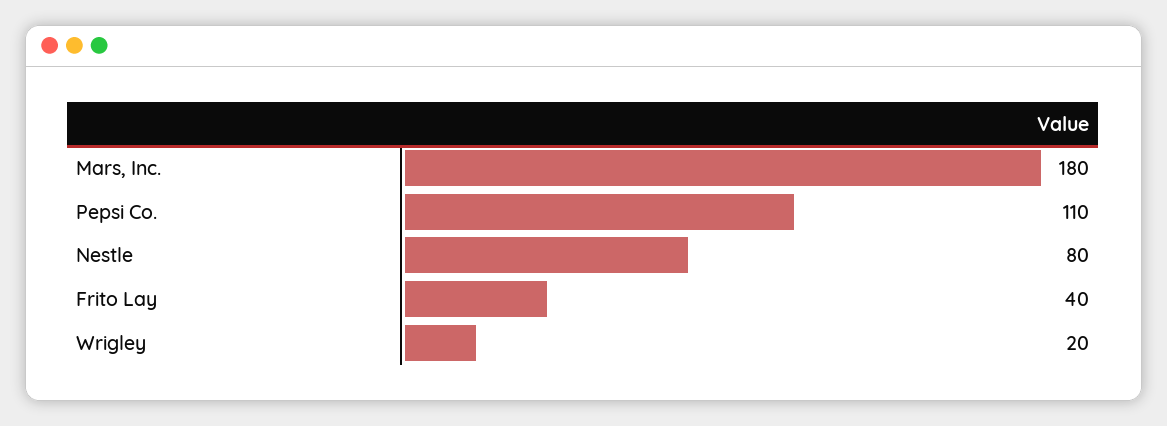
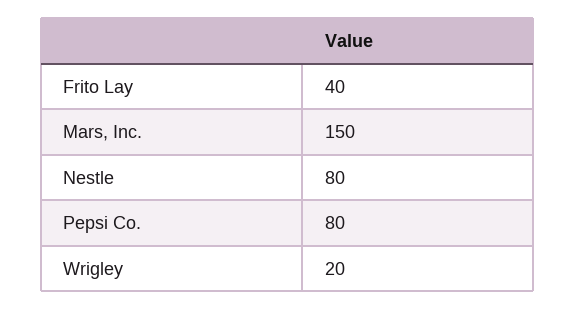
  {
-   "Mars, Inc.": 180,
+   "Mars, Inc.": 150,
-   "Pepsi Co.": 110,
+   "Pepsi Co.": 80,
    "Nestle": 80,
    "Frito Lay": 40,
    "Wrigley": 20
  }

